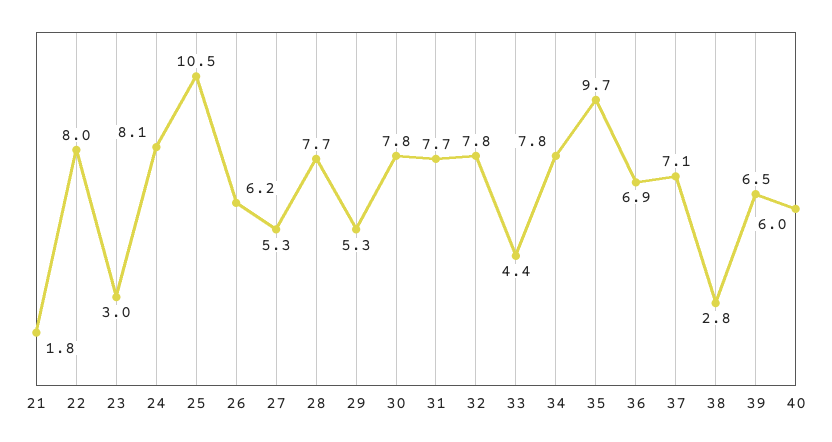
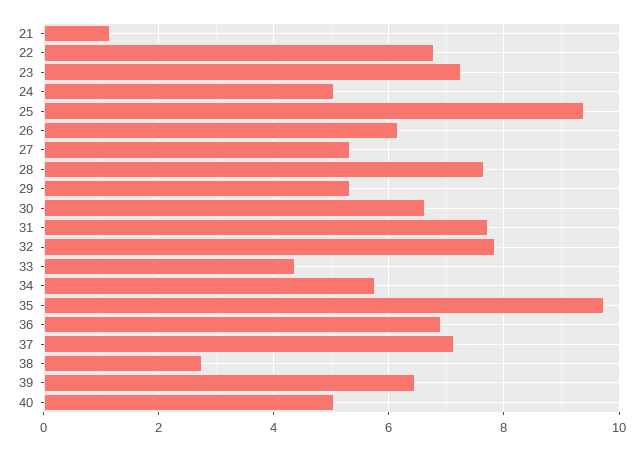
  {
-   "21": 1.8,
+   "21": 1.2,
-   "22": 8,
+   "22": 6.8,
-   "23": 3,
+   "23": 7.2,
-   "24": 8.1,
+   "24": 5,
-   "25": 10.5,
+   "25": 9.4,
    "26": 6.2,
    "27": 5.3,
    "28": 7.7,
    "29": 5.3,
-   "30": 7.8,
+   "30": 6.6,
    "31": 7.7,
    "32": 7.8,
    "33": 4.4,
-   "34": 7.8,
+   "34": 5.8,
    "35": 9.7,
    "36": 6.9,
    "37": 7.1,
    "38": 2.8,
    "39": 6.5,
-   "40": 6
+   "40": 5
  }

